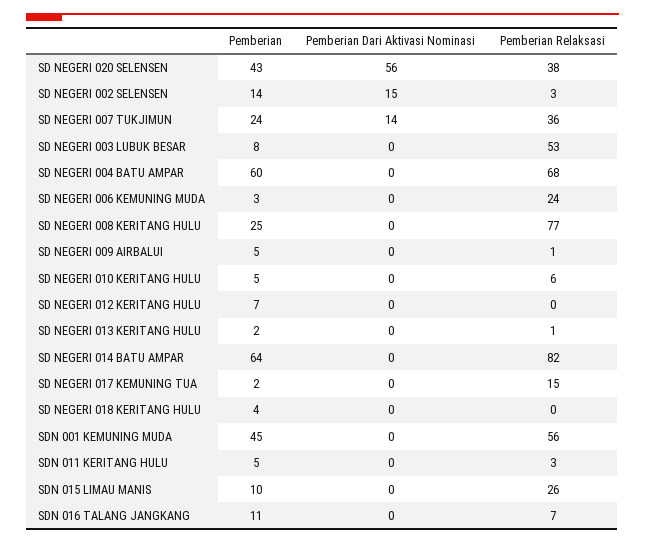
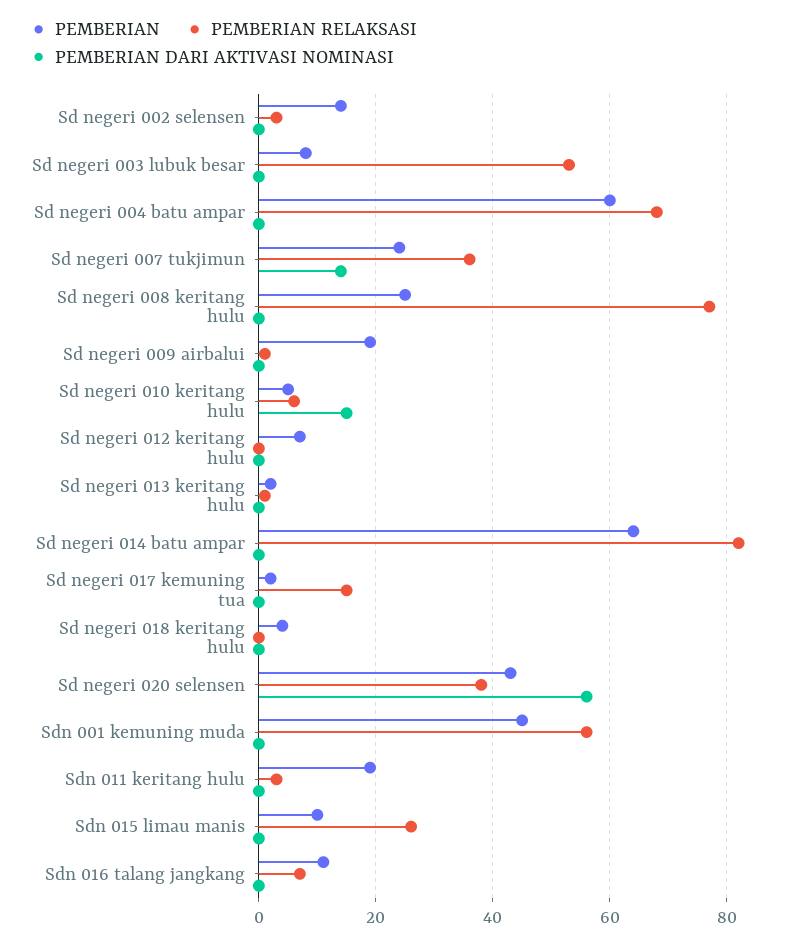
  {
    "Pemberian": {
      "SD NEGERI 020 SELENSEN": 43,
      "SD NEGERI 002 SELENSEN": 14,
      "SD NEGERI 007 TUKJIMUN": 24,
      "SD NEGERI 003 LUBUK BESAR": 8,
      "SD NEGERI 004 BATU AMPAR": 60,
-     "SD NEGERI 006 KEMUNING MUDA": 3,
      "SD NEGERI 008 KERITANG HULU": 25,
-     "SD NEGERI 009 AIRBALUI": 5,
+     "SD NEGERI 009 AIRBALUI": 20,
      "SD NEGERI 010 KERITANG HULU": 5,
      "SD NEGERI 012 KERITANG HULU": 7,
      "SD NEGERI 013 KERITANG HULU": 2,
      "SD NEGERI 014 BATU AMPAR": 64,
      "SD NEGERI 017 KEMUNING TUA": 2,
      "SD NEGERI 018 KERITANG HULU": 4,
      "SDN 001 KEMUNING MUDA": 45,
-     "SDN 011 KERITANG HULU": 5,
+     "SDN 011 KERITANG HULU": 20,
      "SDN 015 LIMAU MANIS": 10,
      "SDN 016 TALANG JANGKANG": 11
    },
    "Pemberian Dari Aktivasi Nominasi": {
      "SD NEGERI 020 SELENSEN": 56,
-     "SD NEGERI 002 SELENSEN": 15,
+     "SD NEGERI 002 SELENSEN": 0,
      "SD NEGERI 007 TUKJIMUN": 14,
      "SD NEGERI 003 LUBUK BESAR": 0,
      "SD NEGERI 004 BATU AMPAR": 0,
-     "SD NEGERI 006 KEMUNING MUDA": 0,
      "SD NEGERI 008 KERITANG HULU": 0,
      "SD NEGERI 009 AIRBALUI": 0,
-     "SD NEGERI 010 KERITANG HULU": 0,
+     "SD NEGERI 010 KERITANG HULU": 15,
      "SD NEGERI 012 KERITANG HULU": 0,
      "SD NEGERI 013 KERITANG HULU": 0,
      "SD NEGERI 014 BATU AMPAR": 0,
      "SD NEGERI 017 KEMUNING TUA": 0,
      "SD NEGERI 018 KERITANG HULU": 0,
      "SDN 001 KEMUNING MUDA": 0,
      "SDN 011 KERITANG HULU": 0,
      "SDN 015 LIMAU MANIS": 0,
      "SDN 016 TALANG JANGKANG": 0
    },
    "Pemberian Relaksasi": {
      "SD NEGERI 020 SELENSEN": 38,
      "SD NEGERI 002 SELENSEN": 3,
      "SD NEGERI 007 TUKJIMUN": 36,
      "SD NEGERI 003 LUBUK BESAR": 53,
      "SD NEGERI 004 BATU AMPAR": 68,
-     "SD NEGERI 006 KEMUNING MUDA": 24,
      "SD NEGERI 008 KERITANG HULU": 77,
      "SD NEGERI 009 AIRBALUI": 1,
      "SD NEGERI 010 KERITANG HULU": 6,
      "SD NEGERI 012 KERITANG HULU": 0,
      "SD NEGERI 013 KERITANG HULU": 1,
      "SD NEGERI 014 BATU AMPAR": 82,
      "SD NEGERI 017 KEMUNING TUA": 15,
      "SD NEGERI 018 KERITANG HULU": 0,
      "SDN 001 KEMUNING MUDA": 56,
      "SDN 011 KERITANG HULU": 3,
      "SDN 015 LIMAU MANIS": 26,
      "SDN 016 TALANG JANGKANG": 7
    }
  }

